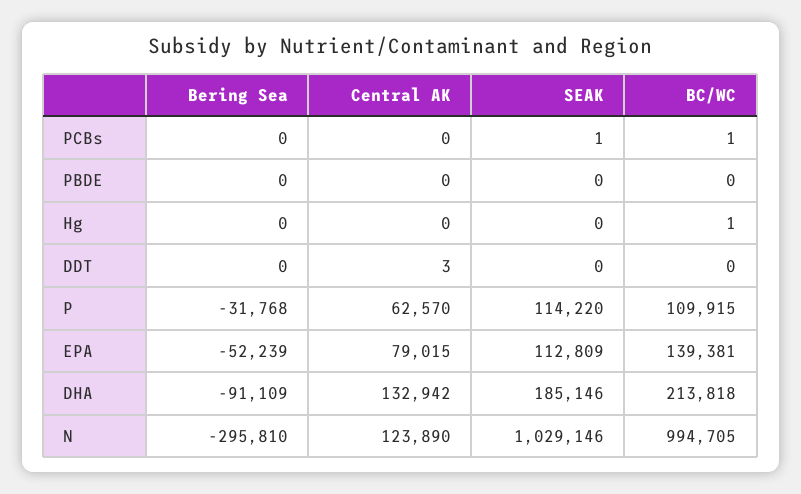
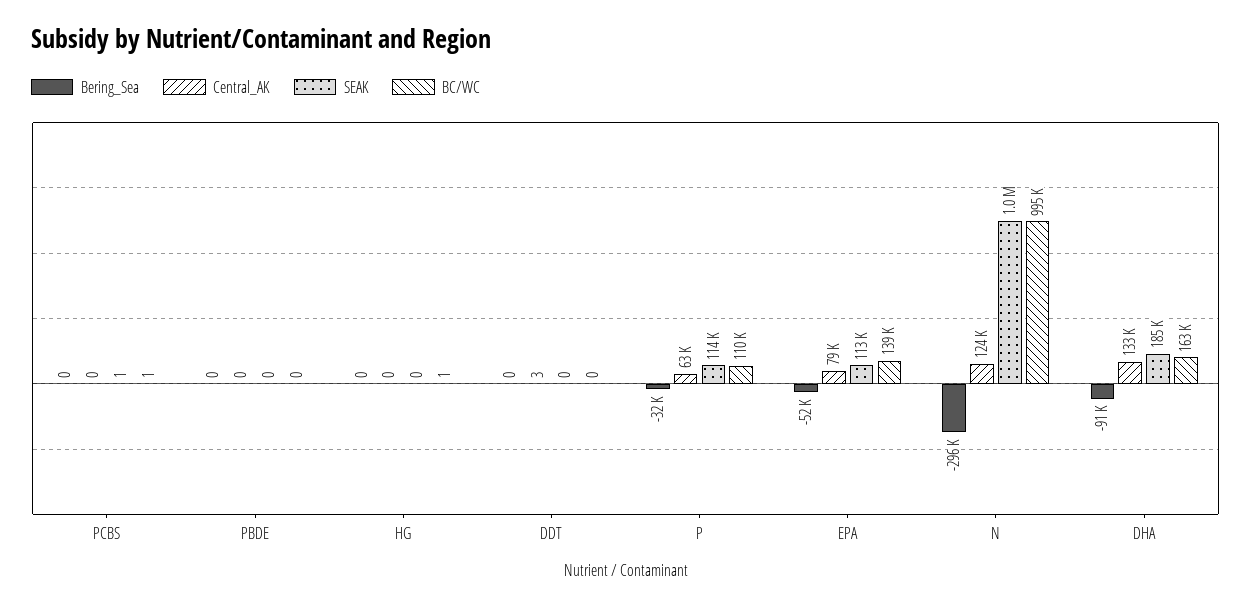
  {
    "Bering Sea": {
      "PCBs": 0,
      "PBDE": 0,
      "Hg": 0,
      "DDT": 0,
      "P": -31768,
      "EPA": -52239,
      "DHA": -91109,
      "N": -295810
    },
    "Central AK": {
      "PCBs": 0,
      "PBDE": 0,
      "Hg": 0,
      "DDT": 3,
      "P": 62570,
      "EPA": 79015,
      "DHA": 132942,
      "N": 123890
    },
    "SEAK": {
      "PCBs": 1,
      "PBDE": 0,
      "Hg": 0,
      "DDT": 0,
      "P": 114220,
      "EPA": 112809,
      "DHA": 185146,
      "N": 1029146
    },
    "BC/WC": {
      "PCBs": 1,
      "PBDE": 0,
      "Hg": 1,
      "DDT": 0,
      "P": 109915,
      "EPA": 139381,
-     "DHA": 213818,
+     "DHA": 163000,
      "N": 994705
    }
  }

